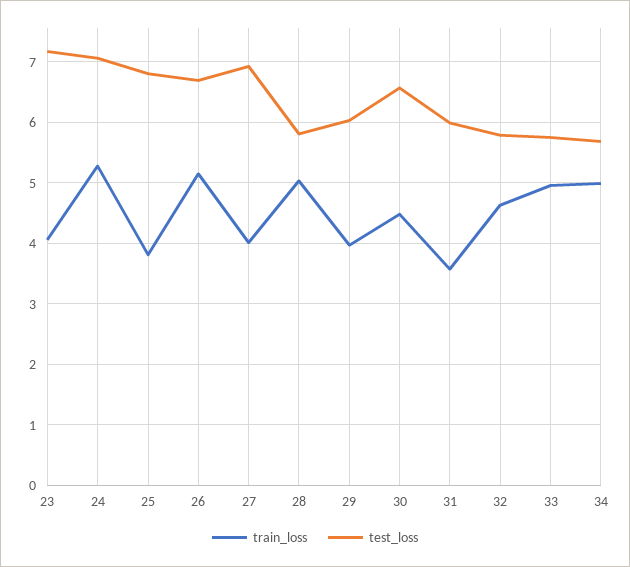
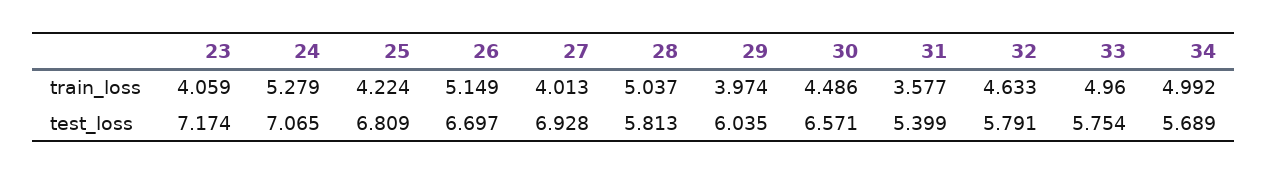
  {
    "train_loss": {
      "23": 4.059,
      "24": 5.279,
-     "25": 3.8,
+     "25": 4.224,
      "26": 5.149,
      "27": 4.013,
      "28": 5.037,
      "29": 3.974,
      "30": 4.486,
      "31": 3.577,
      "32": 4.633,
      "33": 4.96,
      "34": 4.992
    },
    "test_loss": {
      "23": 7.174,
      "24": 7.065,
      "25": 6.809,
      "26": 6.697,
      "27": 6.928,
      "28": 5.813,
      "29": 6.035,
      "30": 6.571,
-     "31": 6,
+     "31": 5.399,
      "32": 5.791,
      "33": 5.754,
      "34": 5.689
    }
  }

